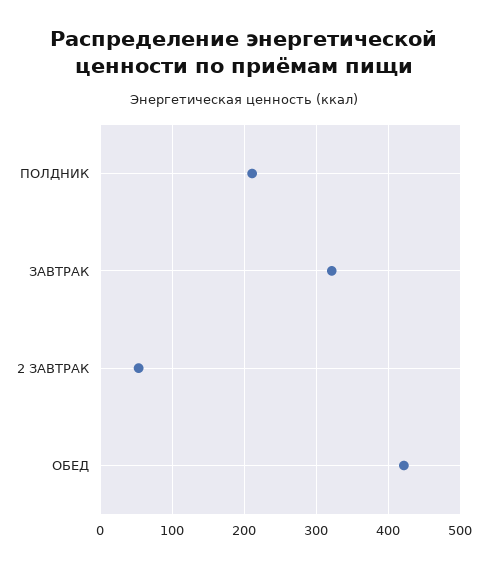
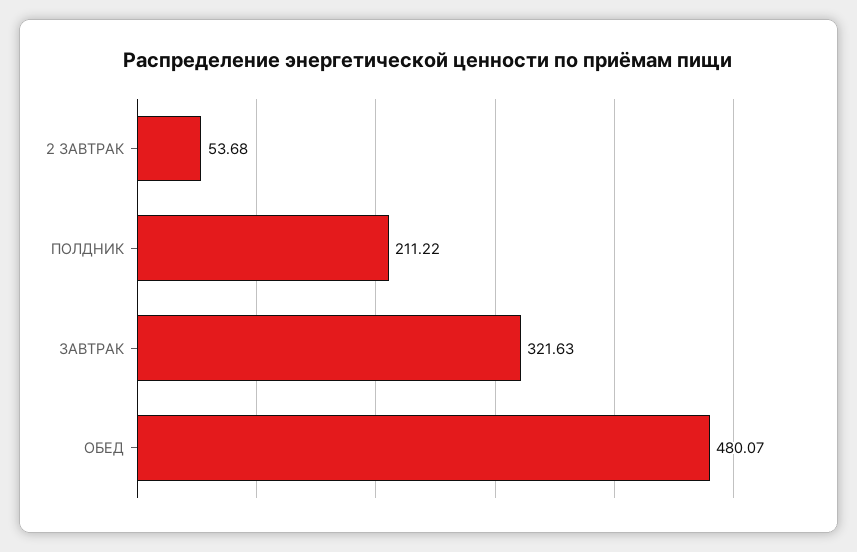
  {
    "ПОЛДНИК": 211.22,
    "ЗАВТРАК": 321.63,
    "2 ЗАВТРАК": 53.68,
-   "ОБЕД": 420
+   "ОБЕД": 480.07
  }

